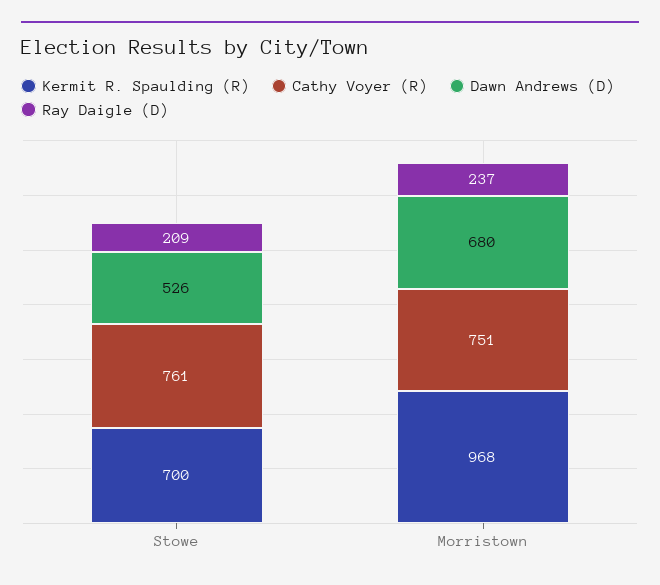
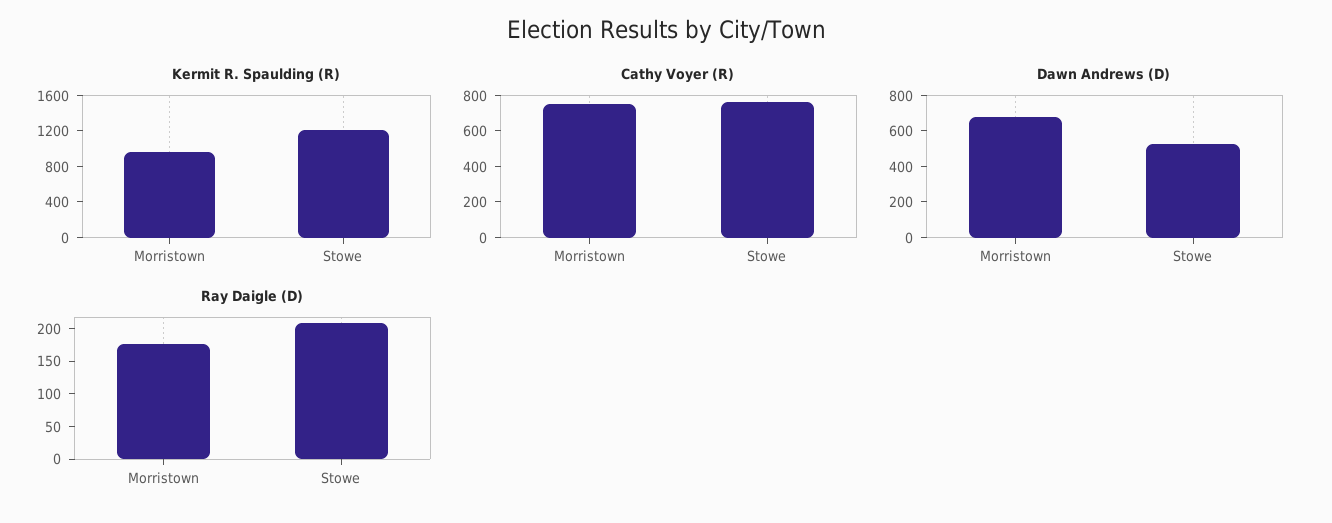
  {
    "Kermit R. Spaulding (R)": {
-     "Stowe": 700,
+     "Stowe": 1200,
      "Morristown": 968
    },
    "Cathy Voyer (R)": {
      "Stowe": 761,
      "Morristown": 751
    },
    "Dawn Andrews (D)": {
      "Stowe": 526,
      "Morristown": 680
    },
    "Ray Daigle (D)": {
      "Stowe": 209,
-     "Morristown": 237
+     "Morristown": 175
    }
  }

